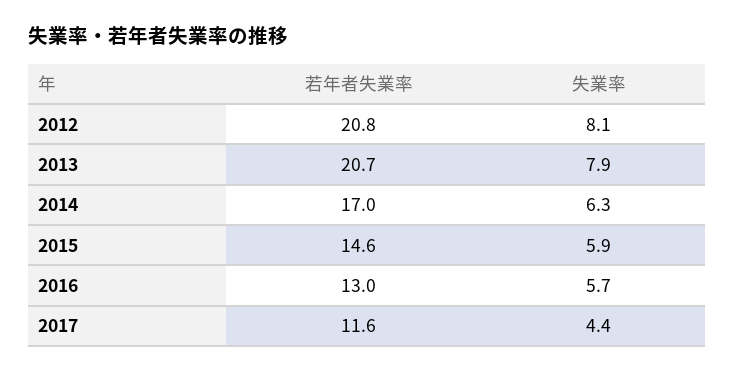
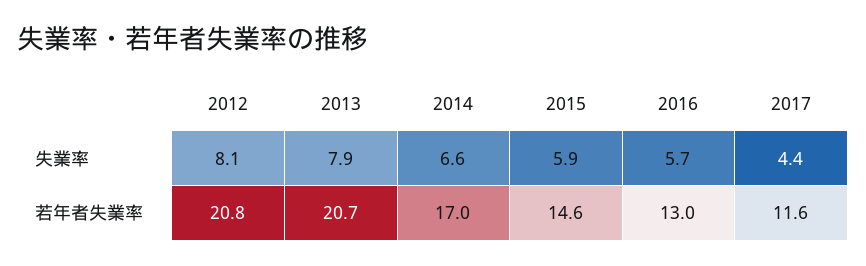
  {
    "若年者失業率": {
      "2012": 20.8,
      "2013": 20.7,
      "2014": 17,
      "2015": 14.6,
      "2016": 13,
      "2017": 11.6
    },
    "失業率": {
      "2012": 8.1,
      "2013": 7.9,
-     "2014": 6.3,
+     "2014": 6.6,
      "2015": 5.9,
      "2016": 5.7,
      "2017": 4.4
    }
  }

